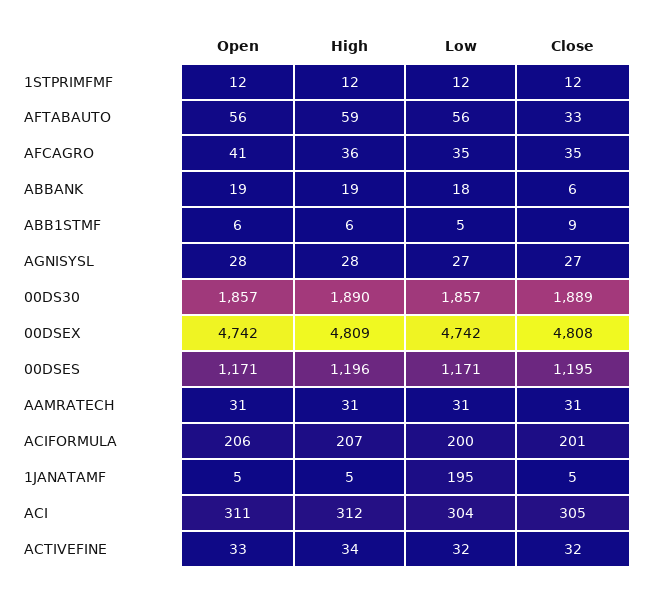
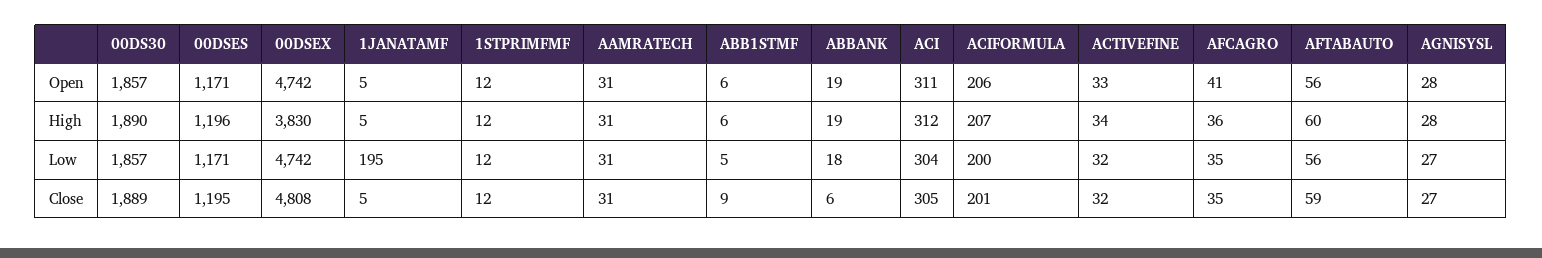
  {
    "Open": {
      "1STPRIMFMF": 12,
      "AFTABAUTO": 56,
      "AFCAGRO": 41,
      "ABBANK": 19,
      "ABB1STMF": 6,
      "AGNISYSL": 28,
      "00DS30": 1857,
      "00DSEX": 4742,
      "00DSES": 1171,
      "AAMRATECH": 31,
      "ACIFORMULA": 206,
      "1JANATAMF": 5,
      "ACI": 311,
      "ACTIVEFINE": 33
    },
    "High": {
      "1STPRIMFMF": 12,
-     "AFTABAUTO": 59,
+     "AFTABAUTO": 60,
      "AFCAGRO": 36,
      "ABBANK": 19,
      "ABB1STMF": 6,
      "AGNISYSL": 28,
      "00DS30": 1890,
-     "00DSEX": 4809,
+     "00DSEX": 3830,
      "00DSES": 1196,
      "AAMRATECH": 31,
      "ACIFORMULA": 207,
      "1JANATAMF": 5,
      "ACI": 312,
      "ACTIVEFINE": 34
    },
    "Low": {
      "1STPRIMFMF": 12,
      "AFTABAUTO": 56,
      "AFCAGRO": 35,
      "ABBANK": 18,
      "ABB1STMF": 5,
      "AGNISYSL": 27,
      "00DS30": 1857,
      "00DSEX": 4742,
      "00DSES": 1171,
      "AAMRATECH": 31,
      "ACIFORMULA": 200,
      "1JANATAMF": 195,
      "ACI": 304,
      "ACTIVEFINE": 32
    },
    "Close": {
      "1STPRIMFMF": 12,
-     "AFTABAUTO": 33,
+     "AFTABAUTO": 59,
      "AFCAGRO": 35,
      "ABBANK": 6,
      "ABB1STMF": 9,
      "AGNISYSL": 27,
      "00DS30": 1889,
      "00DSEX": 4808,
      "00DSES": 1195,
      "AAMRATECH": 31,
      "ACIFORMULA": 201,
      "1JANATAMF": 5,
      "ACI": 305,
      "ACTIVEFINE": 32
    }
  }

